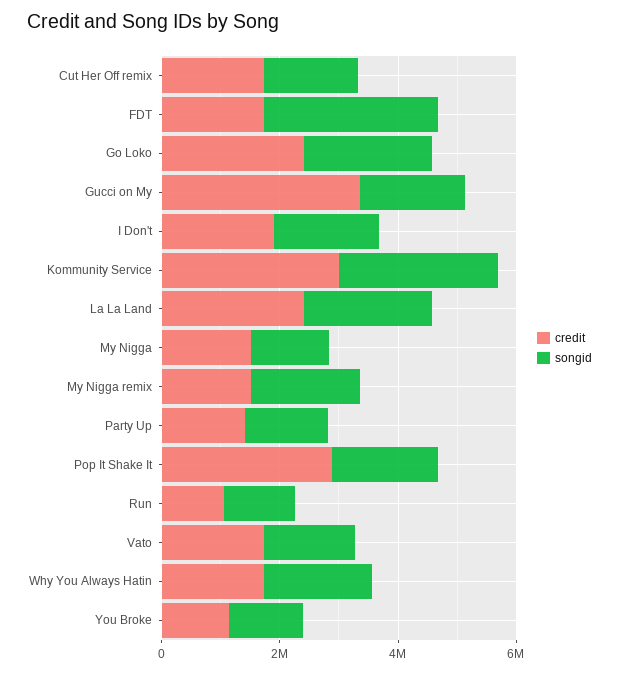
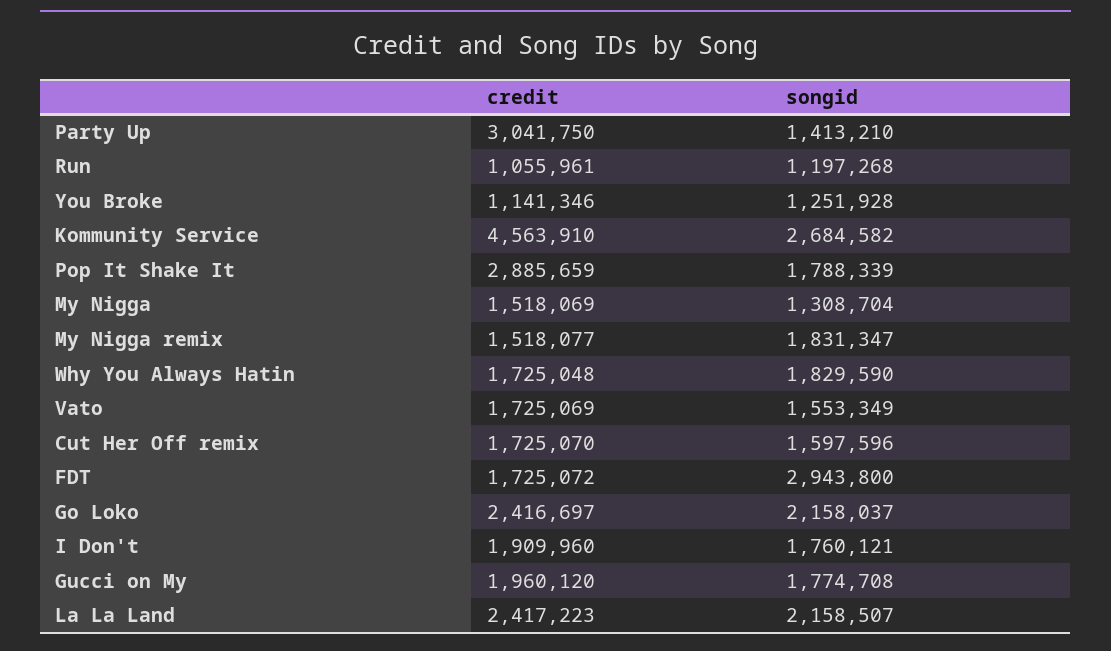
  {
    "credit": {
      "Cut Her Off remix": 1725070,
      "FDT": 1725072,
      "Go Loko": 2416697,
-     "Gucci on My": 3500000,
+     "Gucci on My": 1960120,
      "I Don't": 1909960,
-     "Kommunity Service": 3000000,
+     "Kommunity Service": 4563910,
      "La La Land": 2417223,
      "My Nigga": 1518069,
      "My Nigga remix": 1518077,
-     "Party Up": 1500000,
+     "Party Up": 3041750,
      "Pop It Shake It": 2885659,
      "Run": 1055961,
      "Vato": 1725069,
      "Why You Always Hatin": 1725048,
      "You Broke": 1141346
    },
    "songid": {
      "Cut Her Off remix": 1597596,
      "FDT": 2943800,
      "Go Loko": 2158037,
      "Gucci on My": 1774708,
      "I Don't": 1760121,
      "Kommunity Service": 2684582,
      "La La Land": 2158507,
      "My Nigga": 1308704,
      "My Nigga remix": 1831347,
      "Party Up": 1413210,
      "Pop It Shake It": 1788339,
      "Run": 1197268,
      "Vato": 1553349,
      "Why You Always Hatin": 1829590,
      "You Broke": 1251928
    }
  }

